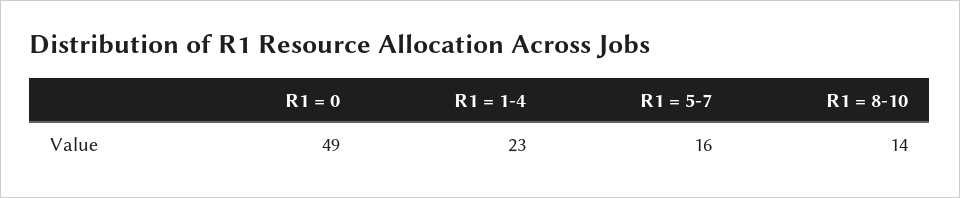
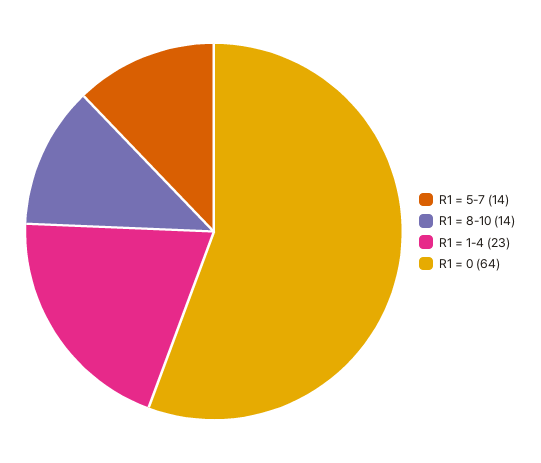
  {
-   "R1 = 0": 49,
+   "R1 = 0": 64,
    "R1 = 1-4": 23,
-   "R1 = 5-7": 16,
+   "R1 = 5-7": 14,
    "R1 = 8-10": 14
  }

